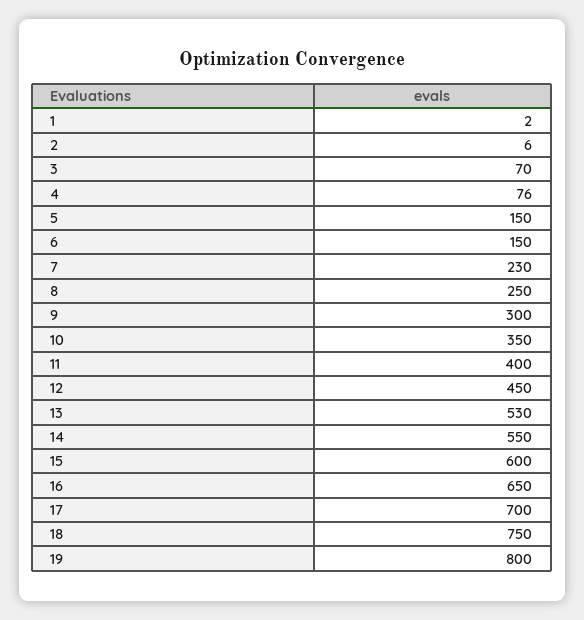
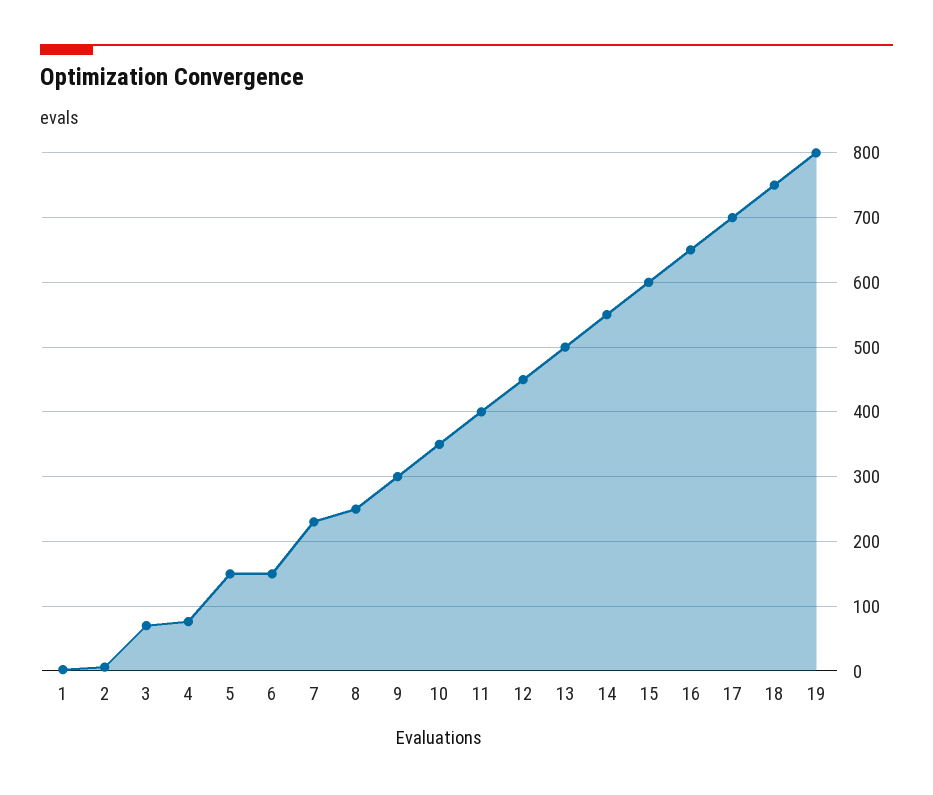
  {
    "1": 2,
    "2": 6,
    "3": 70,
    "4": 76,
    "5": 150,
    "6": 150,
    "7": 230,
    "8": 250,
    "9": 300,
    "10": 350,
    "11": 400,
    "12": 450,
-   "13": 530,
+   "13": 500,
    "14": 550,
    "15": 600,
    "16": 650,
    "17": 700,
    "18": 750,
    "19": 800
  }

